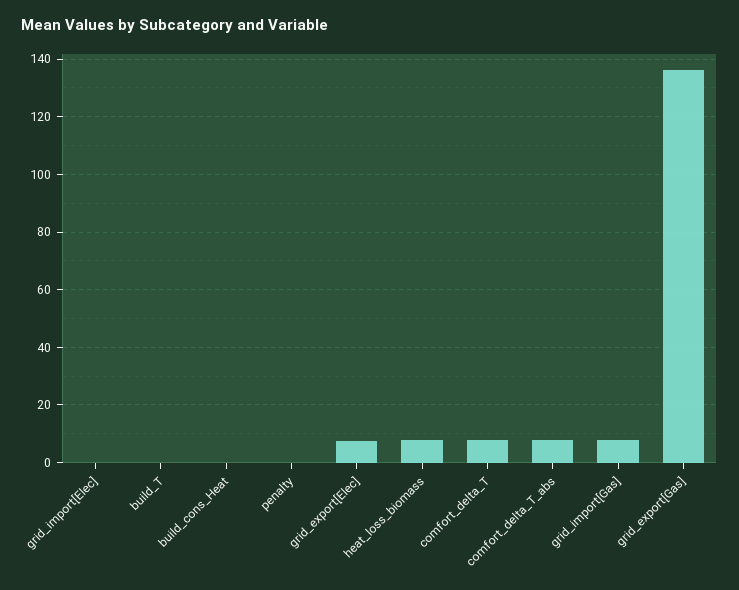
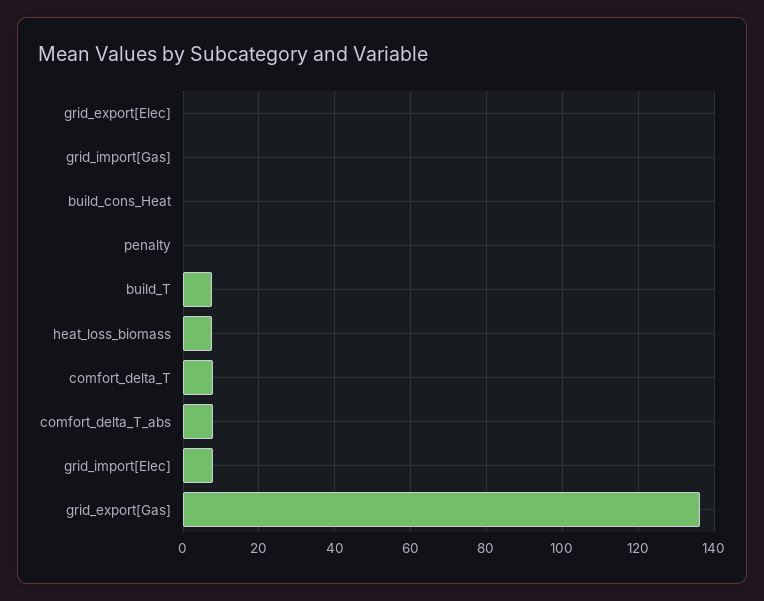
  {
-   "grid_import[Elec]": 0,
+   "grid_import[Elec]": 8,
-   "build_T": 0,
+   "build_T": 8,
    "build_cons_Heat": 0,
    "penalty": 0,
-   "grid_export[Elec]": 7.5,
+   "grid_export[Elec]": 0,
    "heat_loss_biomass": 8,
    "comfort_delta_T": 8,
    "comfort_delta_T_abs": 8,
-   "grid_import[Gas]": 7.5,
+   "grid_import[Gas]": 0,
    "grid_export[Gas]": 136
  }

